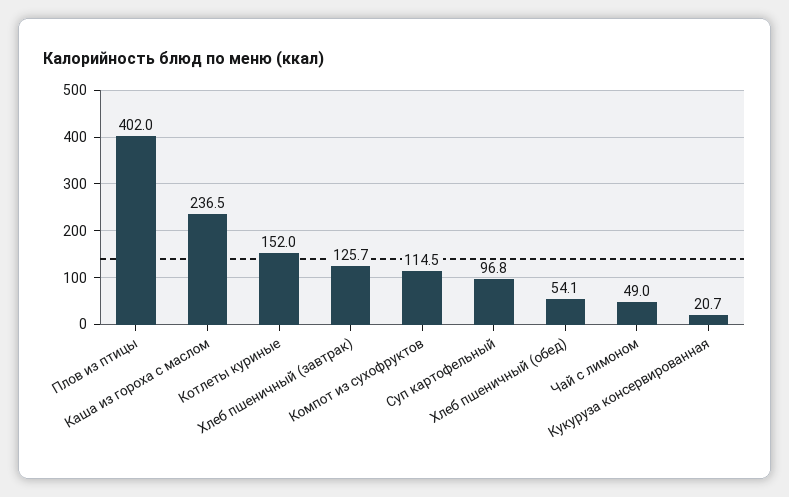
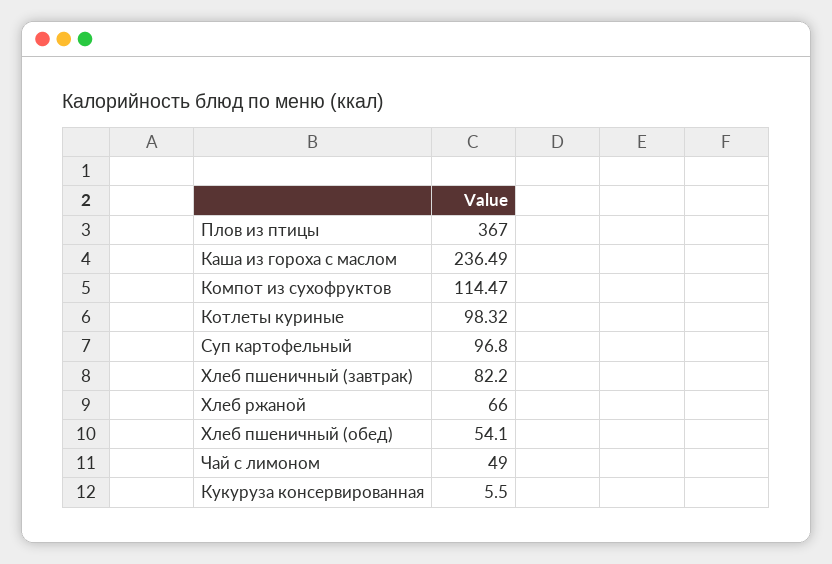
  {
-   "Плов из птицы": 402,
+   "Плов из птицы": 367,
    "Каша из гороха с маслом": 236.49,
-   "Котлеты куриные": 152,
+   "Котлеты куриные": 98.32,
-   "Хлеб пшеничный (завтрак)": 125.7,
+   "Хлеб пшеничный (завтрак)": 82.2,
    "Компот из сухофруктов": 114.47,
    "Суп картофельный": 96.8,
    "Хлеб пшеничный (обед)": 54.1,
    "Чай с лимоном": 49,
-   "Кукуруза консервированная": 20.7
+   "Кукуруза консервированная": 5.5,
+   "Хлеб ржаной": 66
  }

